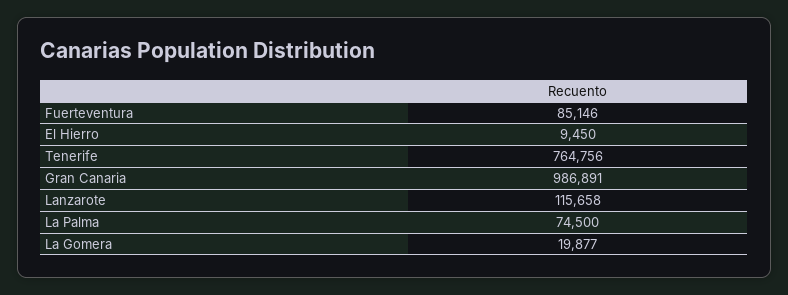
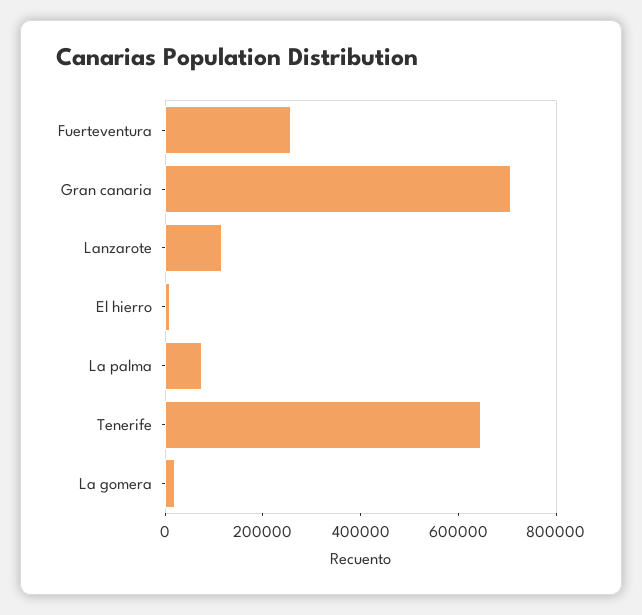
  {
-   "Fuerteventura": 85146,
+   "Fuerteventura": 250000,
    "El Hierro": 9450,
-   "Tenerife": 764756,
+   "Tenerife": 650000,
-   "Gran Canaria": 986891,
+   "Gran Canaria": 700000,
    "Lanzarote": 115658,
    "La Palma": 74500,
    "La Gomera": 19877
  }

